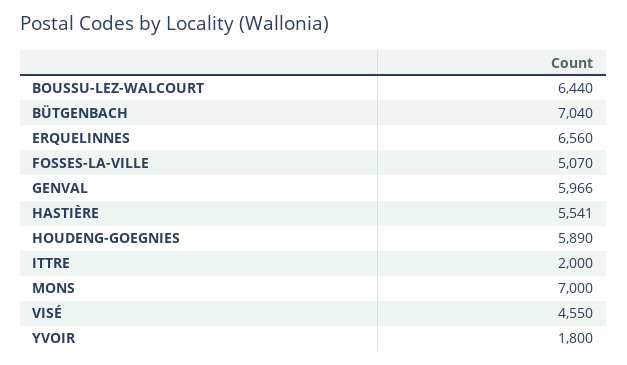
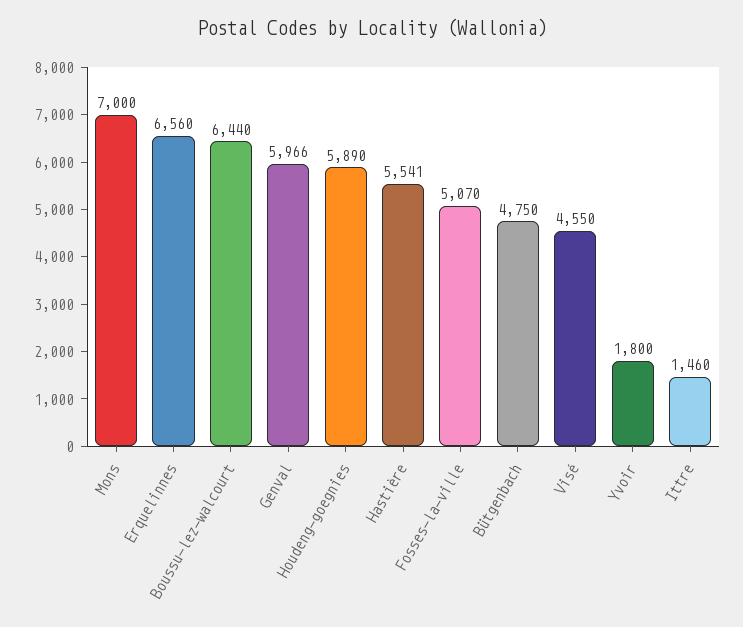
  {
    "BOUSSU-LEZ-WALCOURT": 6440,
-   "BÜTGENBACH": 7040,
+   "BÜTGENBACH": 4750,
    "ERQUELINNES": 6560,
    "FOSSES-LA-VILLE": 5070,
    "GENVAL": 5966,
    "HASTIÈRE": 5541,
    "HOUDENG-GOEGNIES": 5890,
-   "ITTRE": 2000,
+   "ITTRE": 1460,
    "MONS": 7000,
    "VISÉ": 4550,
    "YVOIR": 1800
  }

